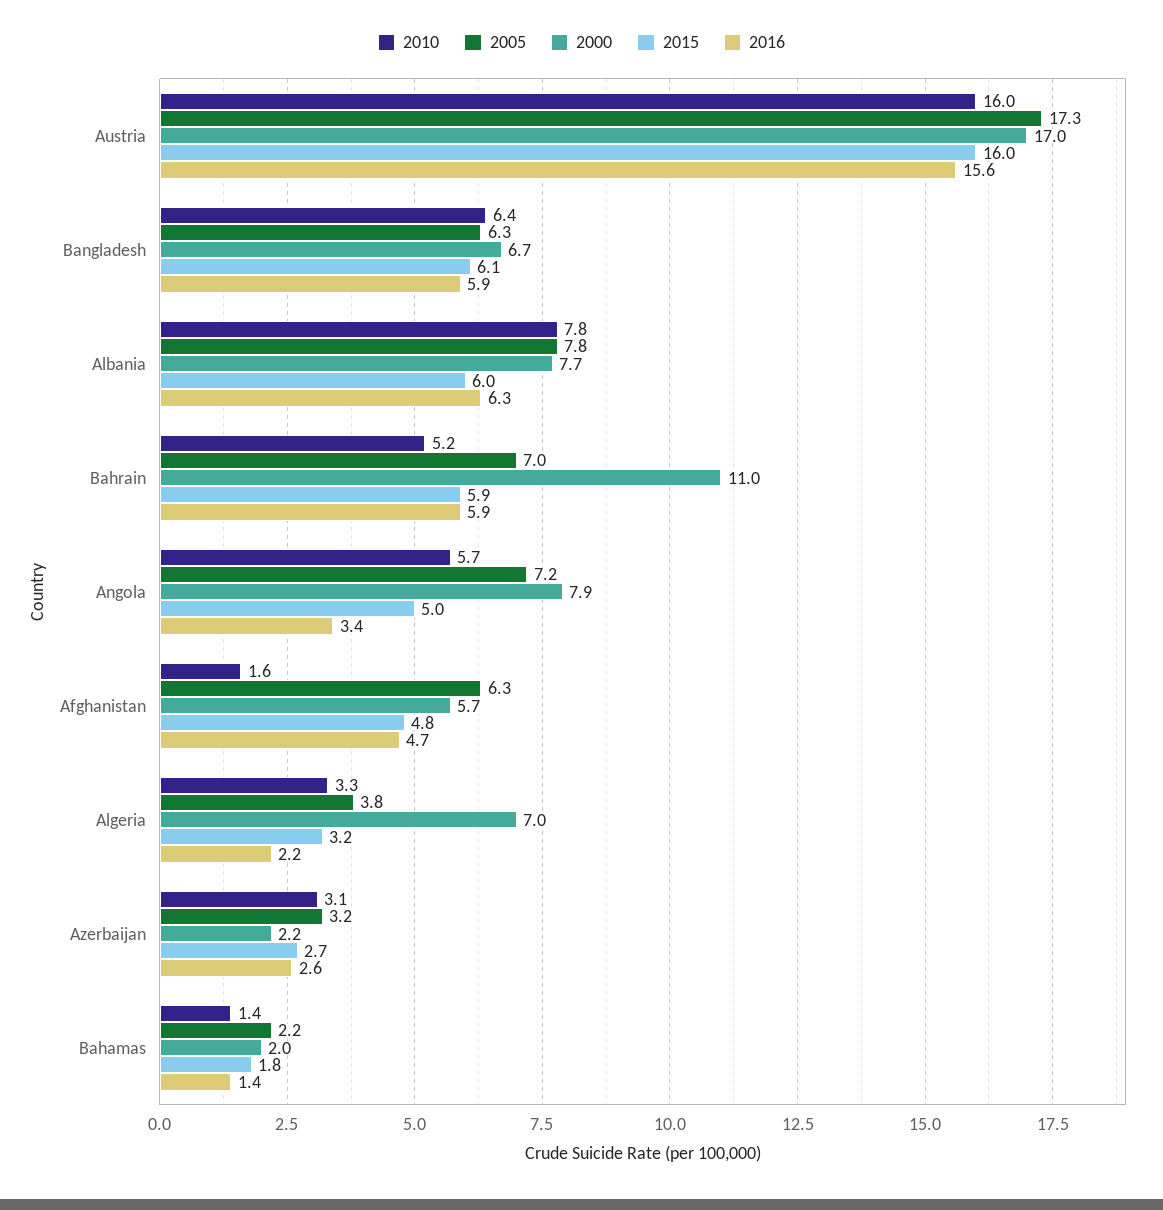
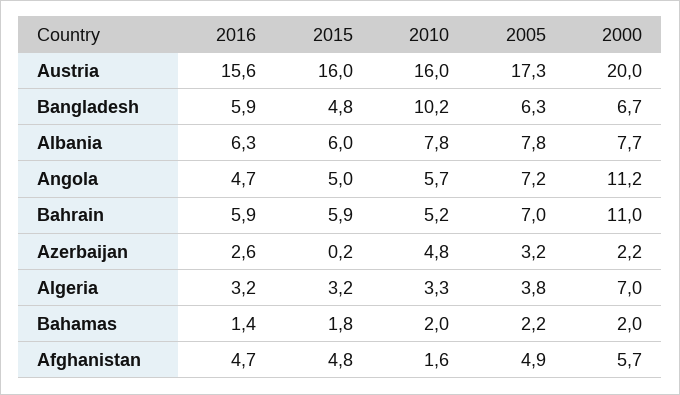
  {
    "2010": {
      "Austria": 16,
-     "Bangladesh": 6.4,
+     "Bangladesh": 10.2,
      "Albania": 7.8,
      "Bahrain": 5.2,
      "Angola": 5.7,
      "Afghanistan": 1.6,
      "Algeria": 3.3,
-     "Azerbaijan": 3.1,
+     "Azerbaijan": 4.8,
-     "Bahamas": 1.4
+     "Bahamas": 2
    },
    "2005": {
      "Austria": 17.3,
      "Bangladesh": 6.3,
      "Albania": 7.8,
      "Bahrain": 7,
      "Angola": 7.2,
-     "Afghanistan": 6.3,
+     "Afghanistan": 4.9,
      "Algeria": 3.8,
      "Azerbaijan": 3.2,
      "Bahamas": 2.2
    },
    "2000": {
-     "Austria": 17,
+     "Austria": 20,
      "Bangladesh": 6.7,
      "Albania": 7.7,
      "Bahrain": 11,
-     "Angola": 7.9,
+     "Angola": 11.2,
      "Afghanistan": 5.7,
      "Algeria": 7,
      "Azerbaijan": 2.2,
      "Bahamas": 2
    },
    "2015": {
      "Austria": 16,
-     "Bangladesh": 6.1,
+     "Bangladesh": 4.8,
      "Albania": 6,
      "Bahrain": 5.9,
      "Angola": 5,
      "Afghanistan": 4.8,
      "Algeria": 3.2,
-     "Azerbaijan": 2.7,
+     "Azerbaijan": 0.2,
      "Bahamas": 1.8
    },
    "2016": {
      "Austria": 15.6,
      "Bangladesh": 5.9,
      "Albania": 6.3,
      "Bahrain": 5.9,
-     "Angola": 3.4,
+     "Angola": 4.7,
      "Afghanistan": 4.7,
-     "Algeria": 2.2,
+     "Algeria": 3.2,
      "Azerbaijan": 2.6,
      "Bahamas": 1.4
    }
  }

